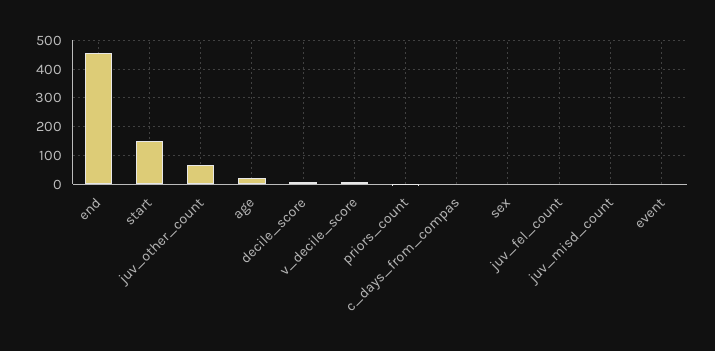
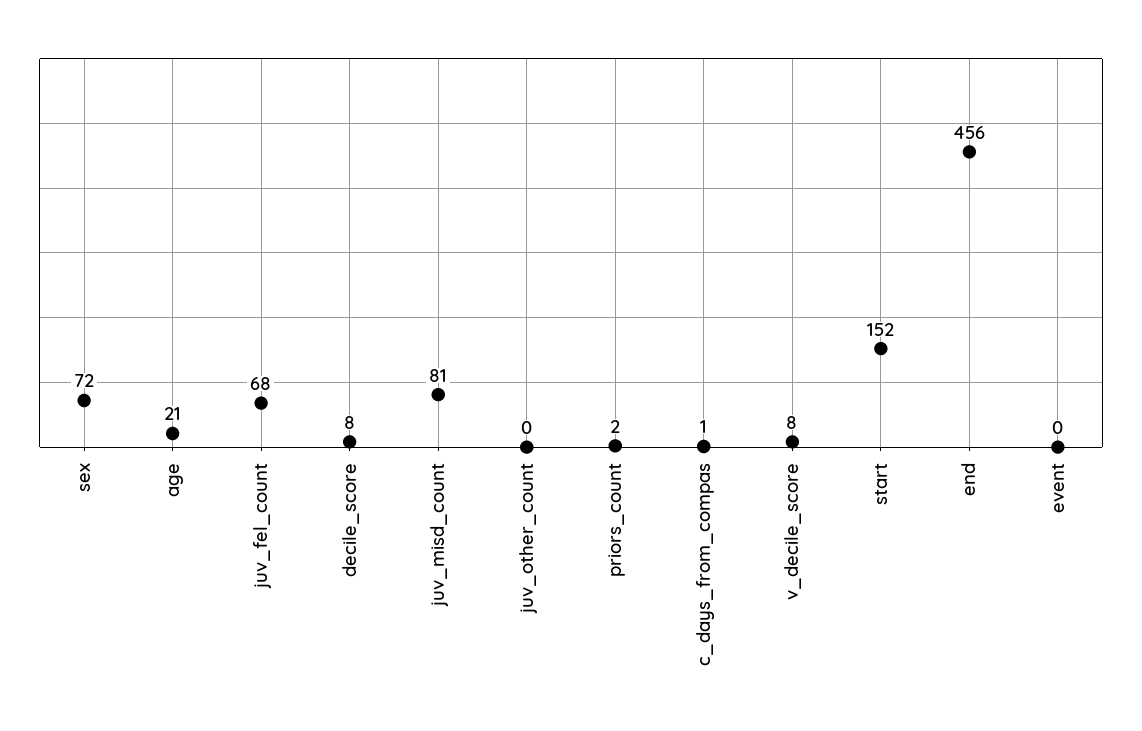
  {
    "end": 456,
    "start": 152,
-   "juv_other_count": 75,
+   "juv_other_count": 0,
    "age": 21,
    "decile_score": 8,
    "v_decile_score": 8,
    "priors_count": 2,
    "c_days_from_compas": 1,
-   "sex": 0,
+   "sex": 72,
-   "juv_fel_count": 0,
+   "juv_fel_count": 68,
-   "juv_misd_count": 0,
+   "juv_misd_count": 81,
    "event": 0
  }

